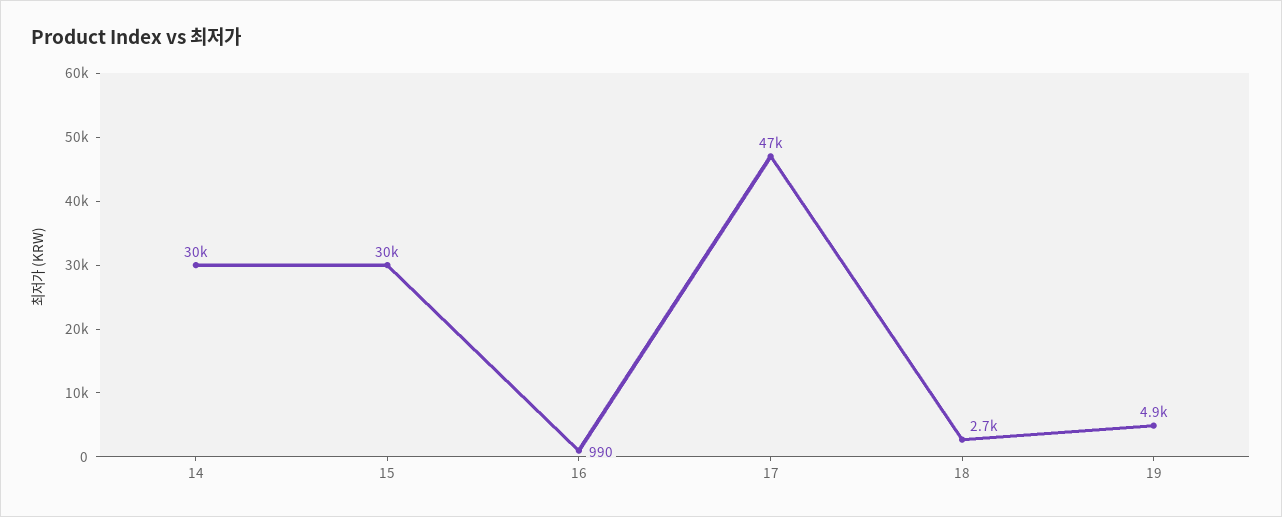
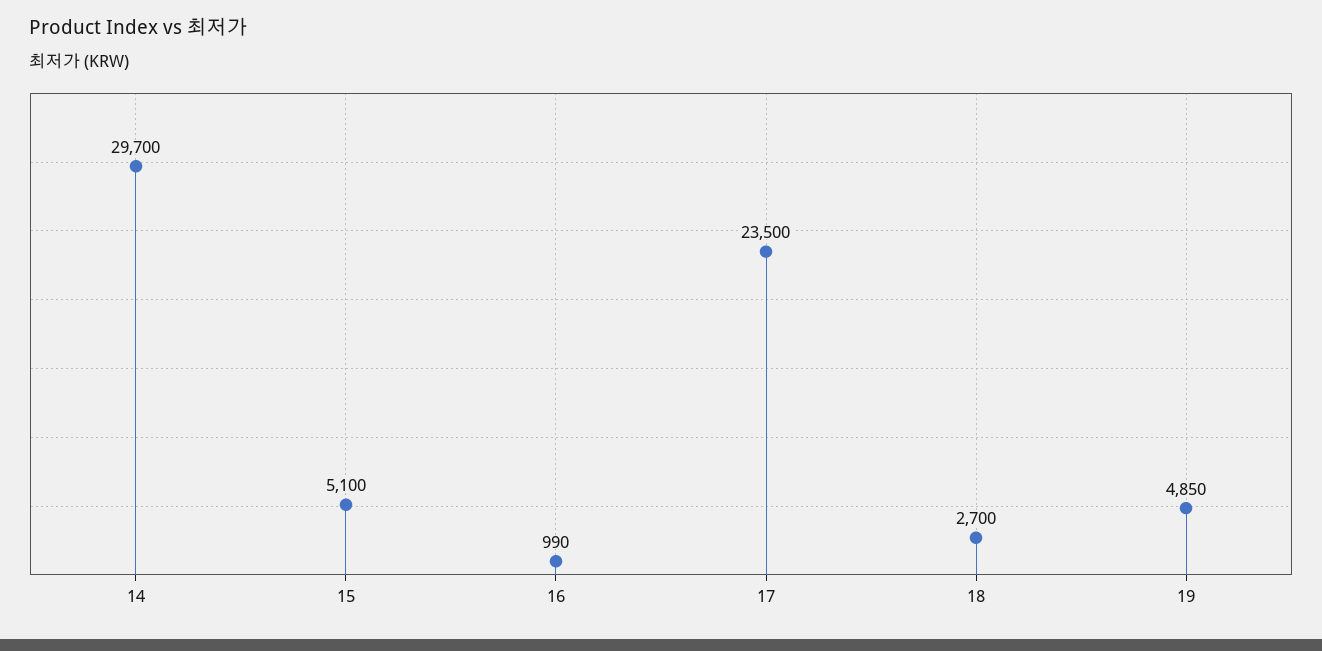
  {
    "14": 29700,
-   "15": 30000,
+   "15": 5100,
    "16": 990,
-   "17": 47000,
+   "17": 23500,
    "18": 2700,
    "19": 4850
  }

